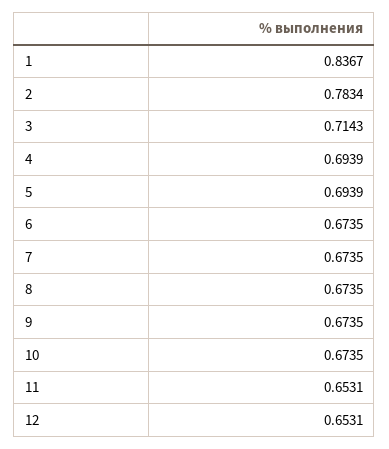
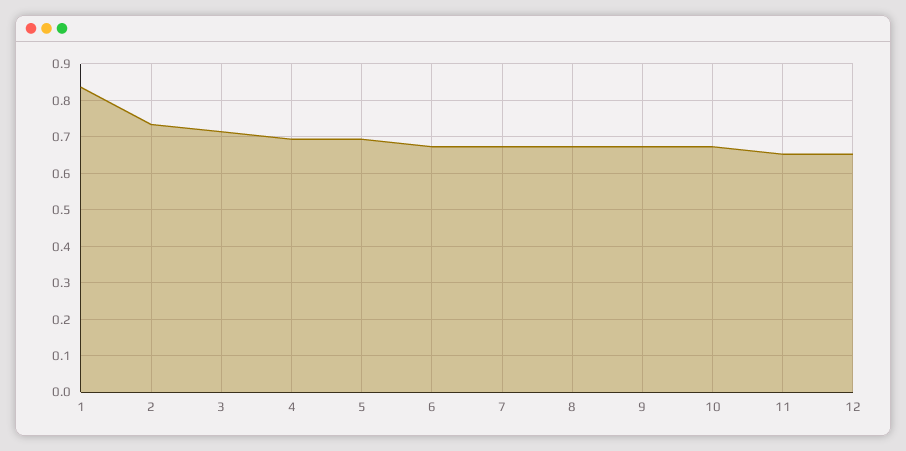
  {
    "1": 0.8367,
-   "2": 0.7834,
+   "2": 0.74,
    "3": 0.7143,
    "4": 0.6939,
    "5": 0.6939,
    "6": 0.6735,
    "7": 0.6735,
    "8": 0.6735,
    "9": 0.6735,
    "10": 0.6735,
    "11": 0.6531,
    "12": 0.6531
  }

